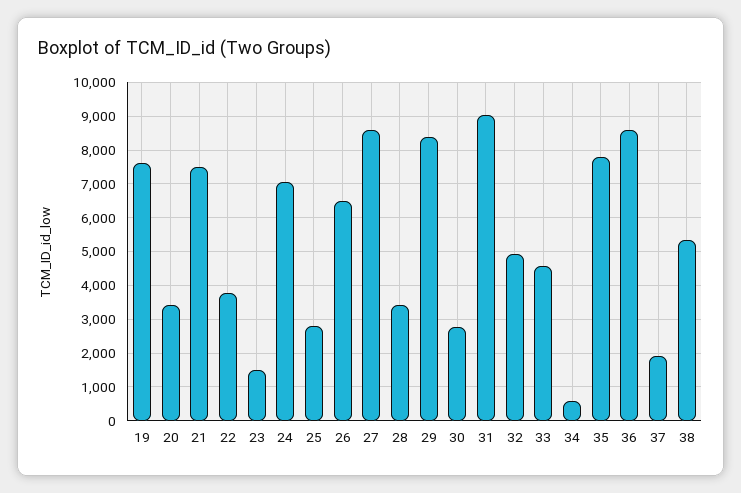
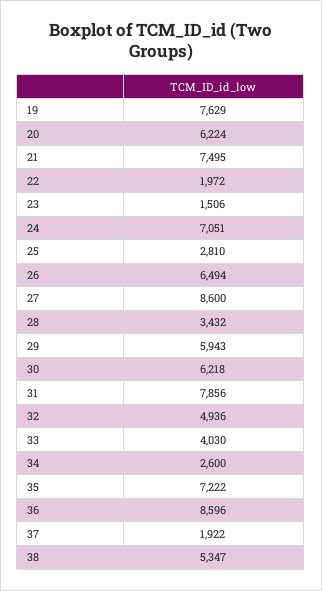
  {
    "19": 7629,
-   "20": 3400,
+   "20": 6224,
    "21": 7495,
-   "22": 3800,
+   "22": 1972,
    "23": 1506,
    "24": 7051,
    "25": 2810,
    "26": 6494,
    "27": 8600,
    "28": 3432,
-   "29": 8400,
+   "29": 5943,
-   "30": 2800,
+   "30": 6218,
-   "31": 9000,
+   "31": 7856,
    "32": 4936,
-   "33": 4600,
+   "33": 4030,
-   "34": 600,
+   "34": 2600,
-   "35": 7800,
+   "35": 7222,
    "36": 8596,
    "37": 1922,
    "38": 5347
  }

